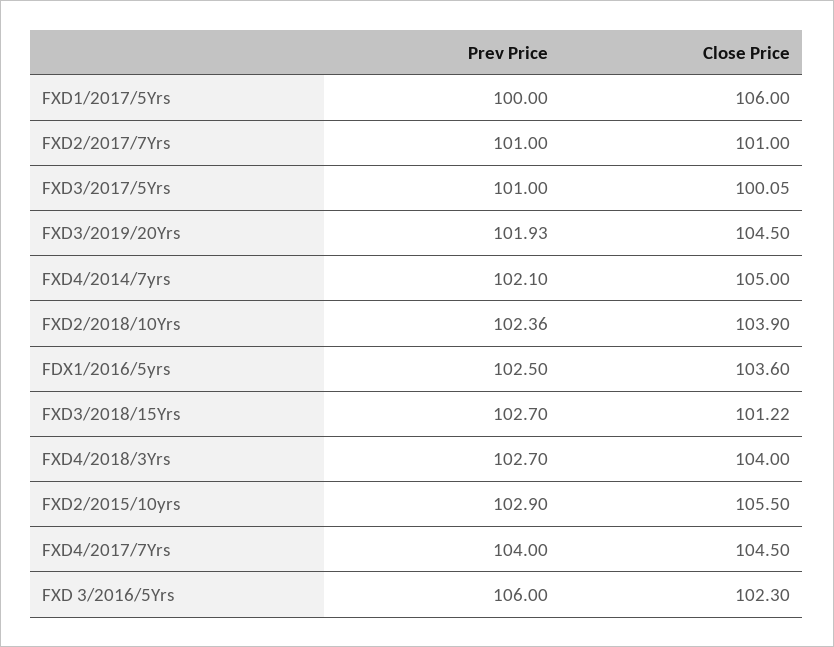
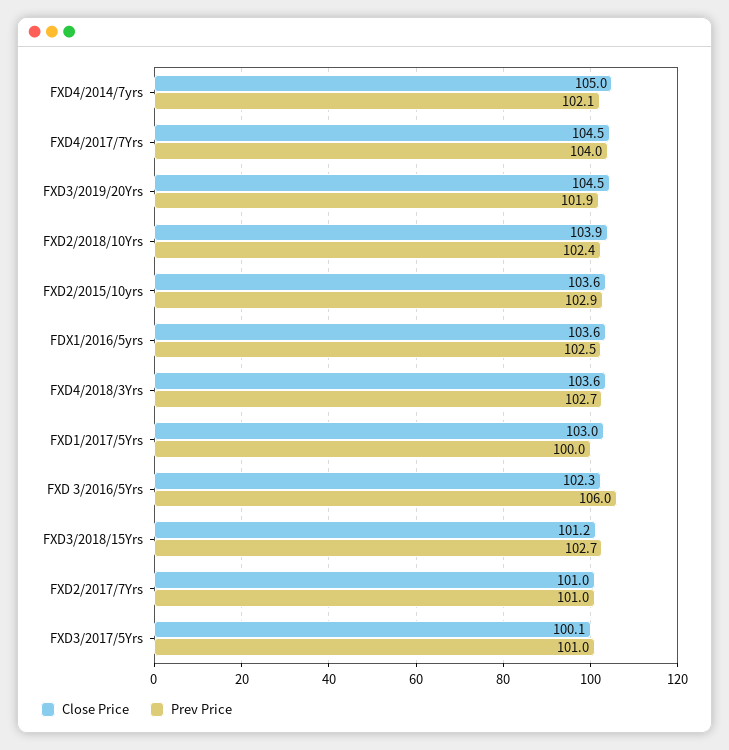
  {
    "Prev Price": {
      "FXD1/2017/5Yrs": 100,
      "FXD2/2017/7Yrs": 101,
      "FXD3/2017/5Yrs": 101,
      "FXD3/2019/20Yrs": 101.93,
      "FXD4/2014/7yrs": 102.1,
      "FXD2/2018/10Yrs": 102.36,
      "FDX1/2016/5yrs": 102.5,
      "FXD3/2018/15Yrs": 102.7,
      "FXD4/2018/3Yrs": 102.7,
      "FXD2/2015/10yrs": 102.9,
      "FXD4/2017/7Yrs": 104,
      "FXD 3/2016/5Yrs": 106
    },
    "Close Price": {
-     "FXD1/2017/5Yrs": 106,
+     "FXD1/2017/5Yrs": 103,
      "FXD2/2017/7Yrs": 101,
      "FXD3/2017/5Yrs": 100.05,
      "FXD3/2019/20Yrs": 104.5,
      "FXD4/2014/7yrs": 105,
      "FXD2/2018/10Yrs": 103.9,
      "FDX1/2016/5yrs": 103.6,
      "FXD3/2018/15Yrs": 101.22,
-     "FXD4/2018/3Yrs": 104,
+     "FXD4/2018/3Yrs": 103.6,
-     "FXD2/2015/10yrs": 105.5,
+     "FXD2/2015/10yrs": 103.6,
      "FXD4/2017/7Yrs": 104.5,
      "FXD 3/2016/5Yrs": 102.3
    }
  }

